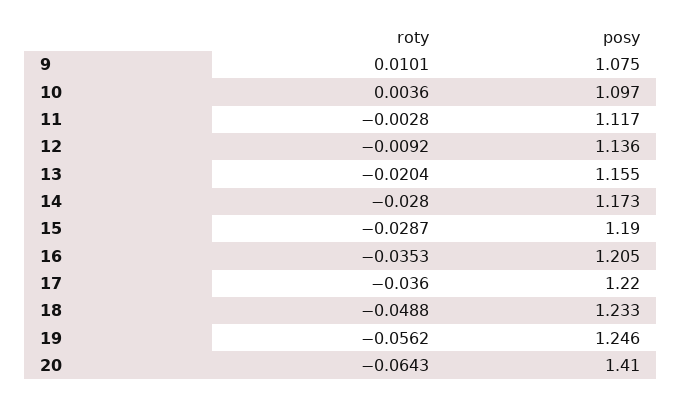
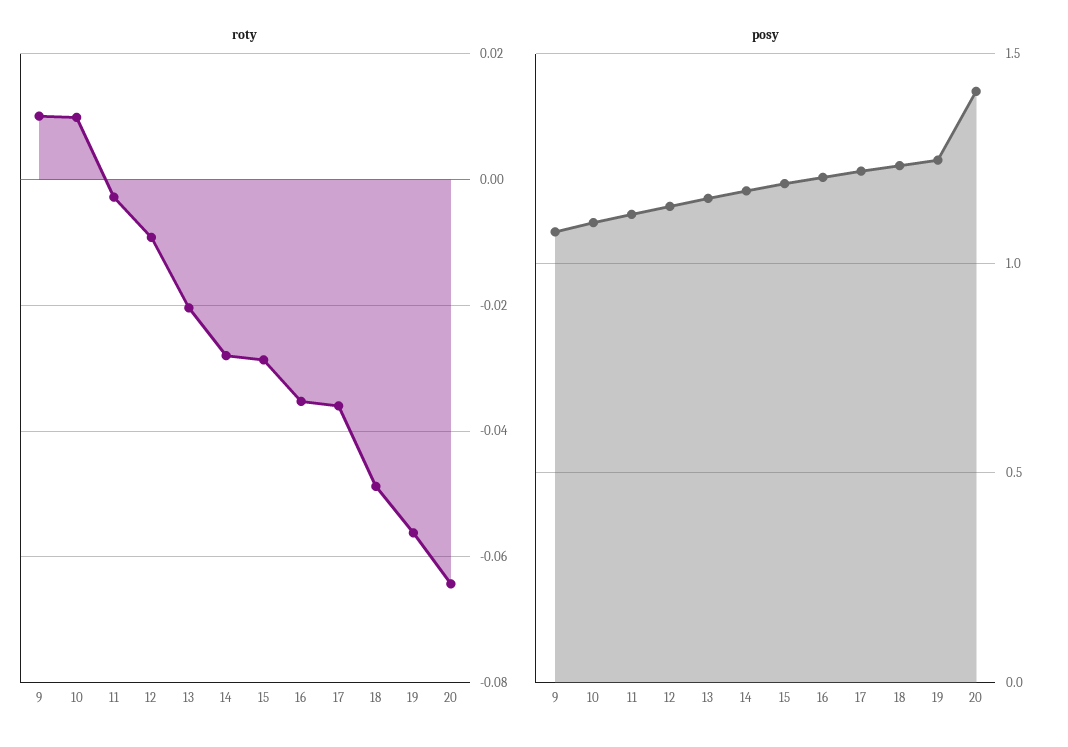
  {
    "roty": {
      "9": 0.0101,
-     "10": 0.0036,
+     "10": 0.01,
      "11": -0.0028,
      "12": -0.0092,
      "13": -0.0204,
      "14": -0.028,
      "15": -0.0287,
      "16": -0.0353,
      "17": -0.036,
      "18": -0.0488,
      "19": -0.0562,
      "20": -0.0643
    },
    "posy": {
      "9": 1.075,
      "10": 1.097,
      "11": 1.117,
      "12": 1.136,
      "13": 1.155,
      "14": 1.173,
      "15": 1.19,
      "16": 1.205,
      "17": 1.22,
      "18": 1.233,
      "19": 1.246,
      "20": 1.41
    }
  }

